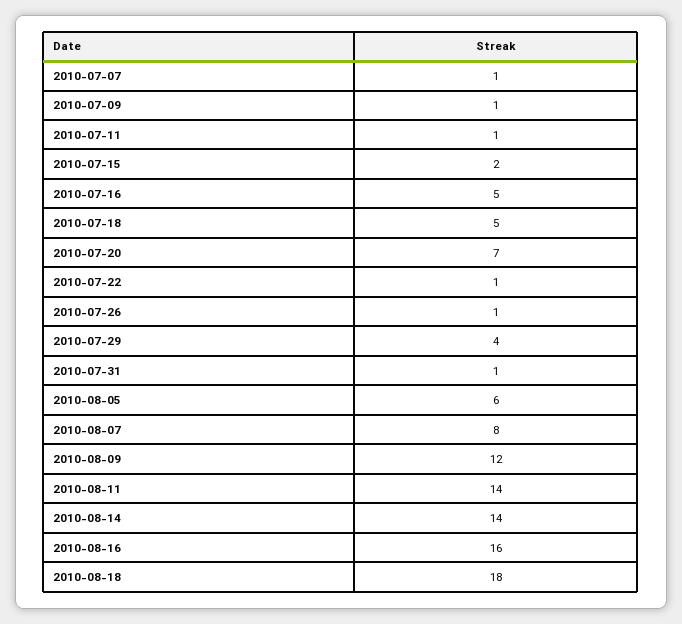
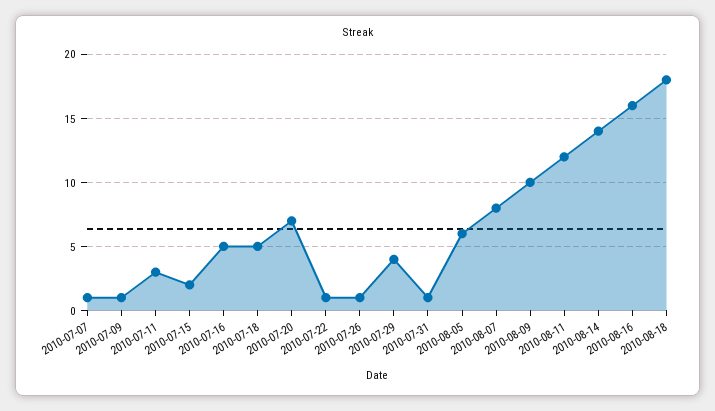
  {
    "2010-07-07": 1,
    "2010-07-09": 1,
-   "2010-07-11": 1,
+   "2010-07-11": 3,
    "2010-07-15": 2,
    "2010-07-16": 5,
    "2010-07-18": 5,
    "2010-07-20": 7,
    "2010-07-22": 1,
    "2010-07-26": 1,
    "2010-07-29": 4,
    "2010-07-31": 1,
    "2010-08-05": 6,
    "2010-08-07": 8,
-   "2010-08-09": 12,
+   "2010-08-09": 10,
-   "2010-08-11": 14,
+   "2010-08-11": 12,
    "2010-08-14": 14,
    "2010-08-16": 16,
    "2010-08-18": 18
  }

